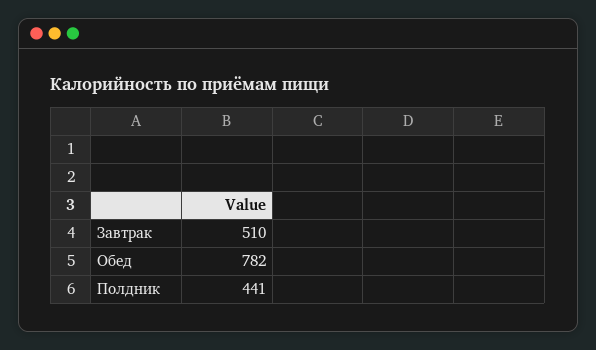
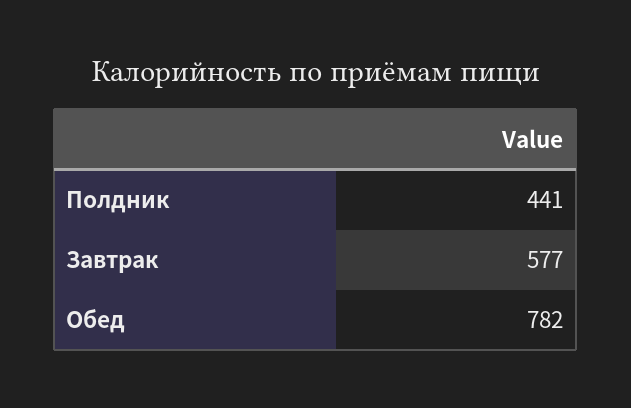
  {
-   "Завтрак": 510,
+   "Завтрак": 577,
    "Обед": 782,
    "Полдник": 441
  }

